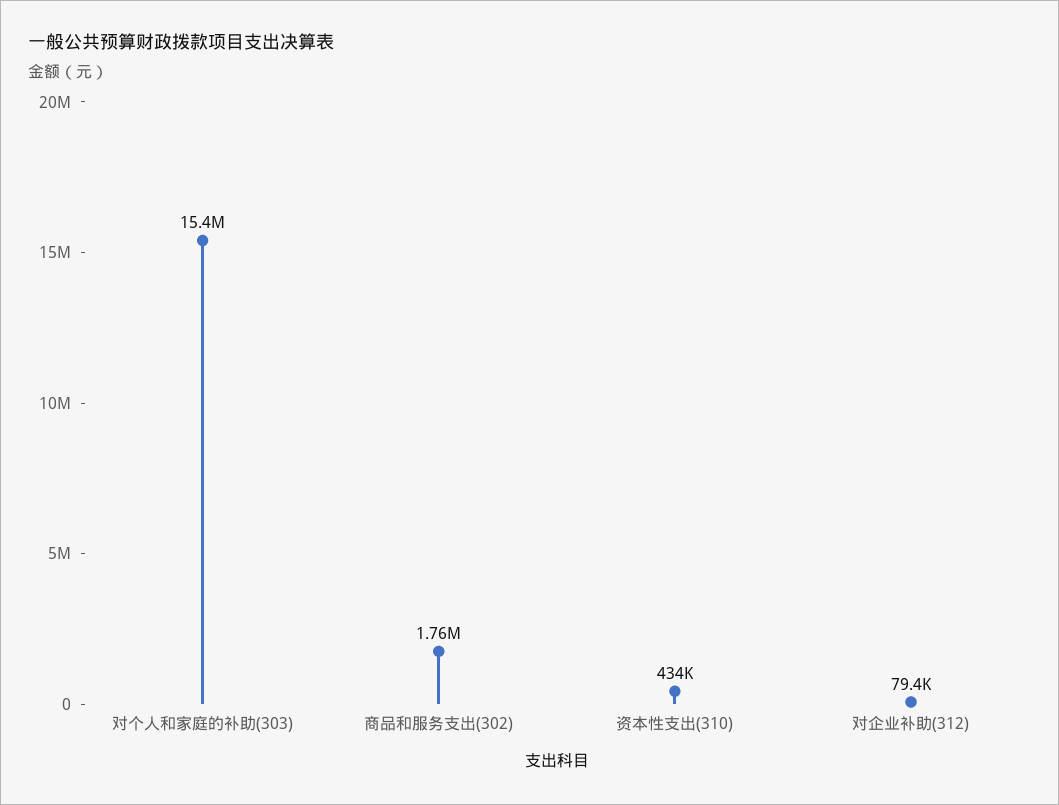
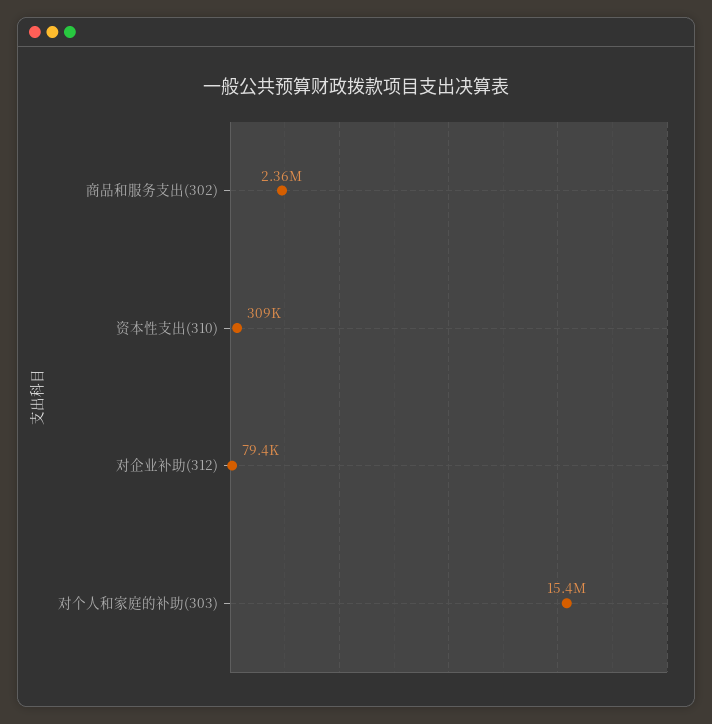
  {
    "对个人和家庭的补助(303)": 15400000,
-   "商品和服务支出(302)": 1760000,
+   "商品和服务支出(302)": 2360000,
-   "资本性支出(310)": 434000,
+   "资本性支出(310)": 309000,
    "对企业补助(312)": 79400
  }

